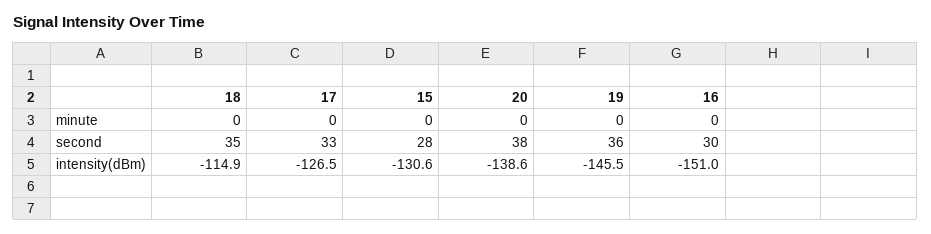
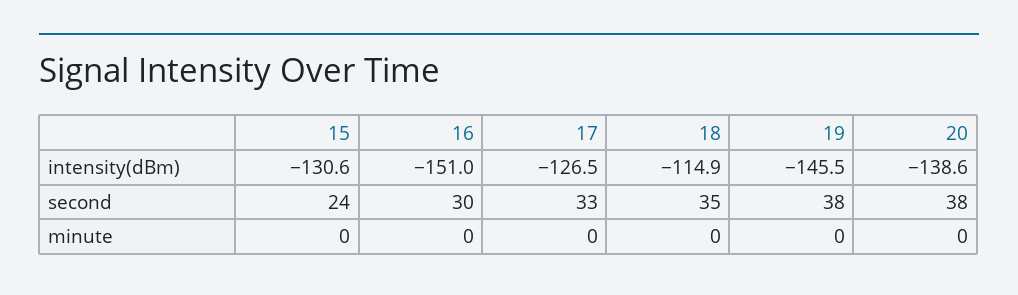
  {
    "18": {
      "minute": 0,
      "second": 35,
      "intensity(dBm)": -114.9
    },
    "17": {
      "minute": 0,
      "second": 33,
      "intensity(dBm)": -126.5
    },
    "15": {
      "minute": 0,
-     "second": 28,
+     "second": 24,
      "intensity(dBm)": -130.6
    },
    "20": {
      "minute": 0,
      "second": 38,
      "intensity(dBm)": -138.6
    },
    "19": {
      "minute": 0,
-     "second": 36,
+     "second": 38,
      "intensity(dBm)": -145.5
    },
    "16": {
      "minute": 0,
      "second": 30,
      "intensity(dBm)": -151
    }
  }

